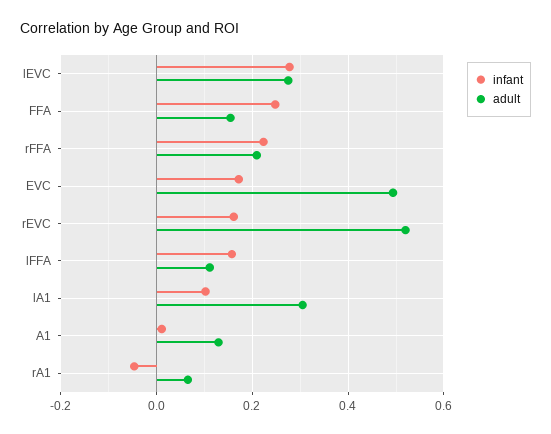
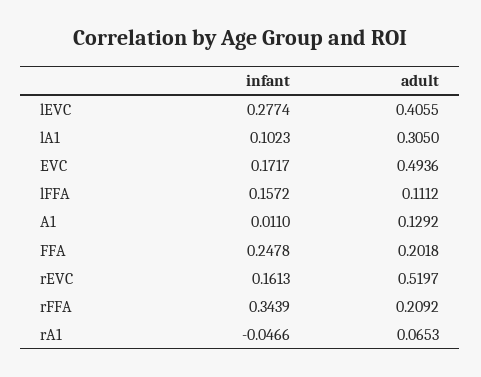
  {
    "infant": {
      "lEVC": 0.2774,
      "FFA": 0.2478,
-     "rFFA": 0.22,
+     "rFFA": 0.3439,
      "EVC": 0.1717,
      "rEVC": 0.1613,
      "lFFA": 0.1572,
      "lA1": 0.1023,
      "A1": 0.011,
      "rA1": -0.0466
    },
    "adult": {
-     "lEVC": 0.28,
+     "lEVC": 0.4055,
-     "FFA": 0.16,
+     "FFA": 0.2018,
      "rFFA": 0.2092,
      "EVC": 0.4936,
      "rEVC": 0.5197,
      "lFFA": 0.1112,
      "lA1": 0.305,
      "A1": 0.1292,
      "rA1": 0.0653
    }
  }

